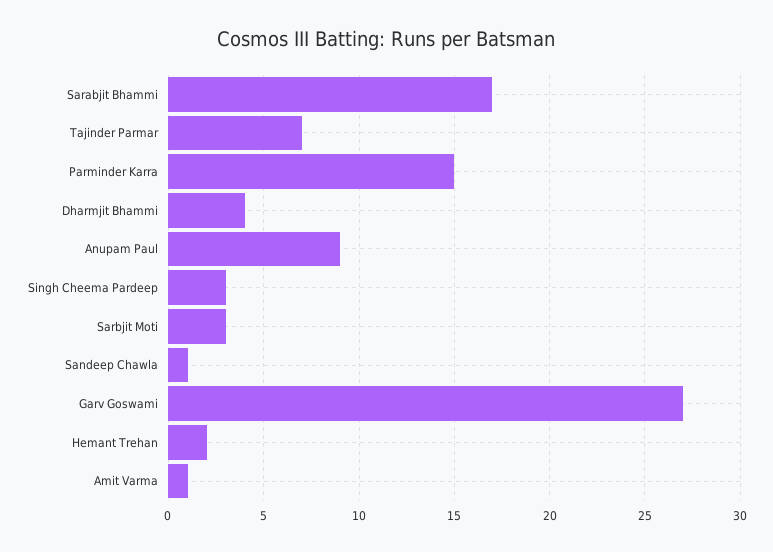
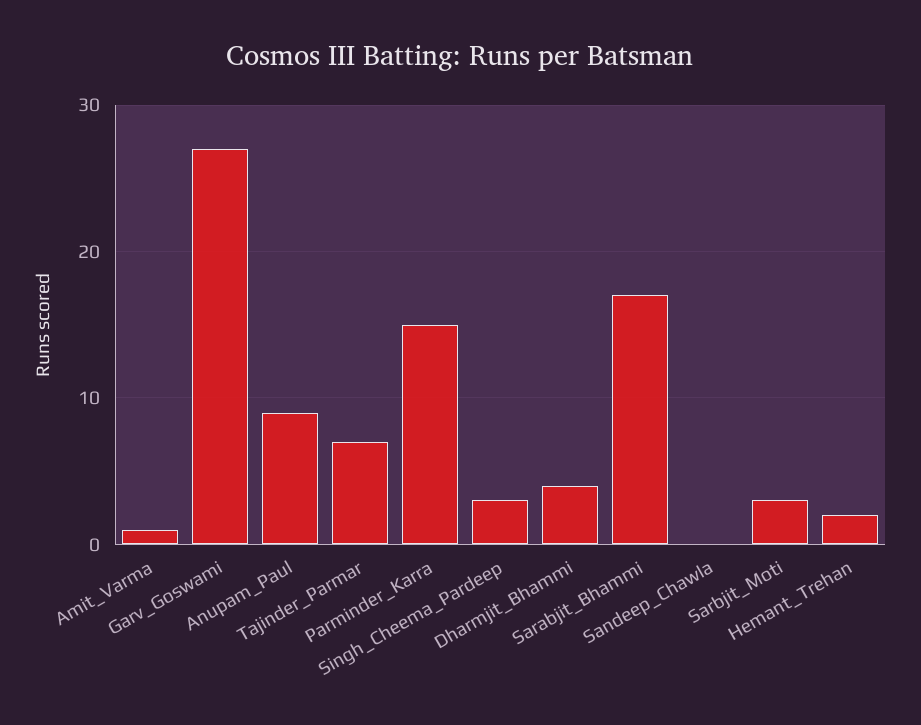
  {
    "Sarabjit Bhammi": 17,
    "Tajinder Parmar": 7,
    "Parminder Karra": 15,
    "Dharmjit Bhammi": 4,
    "Anupam Paul": 9,
    "Singh Cheema Pardeep": 3,
    "Sarbjit Moti": 3,
-   "Sandeep Chawla": 1,
+   "Sandeep Chawla": 0,
    "Garv Goswami": 27,
    "Hemant Trehan": 2,
    "Amit Varma": 1
  }

